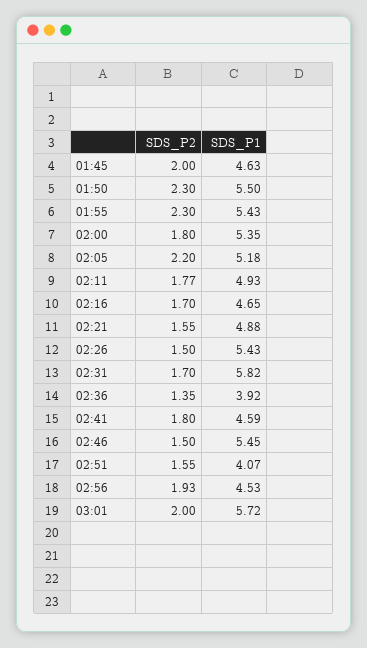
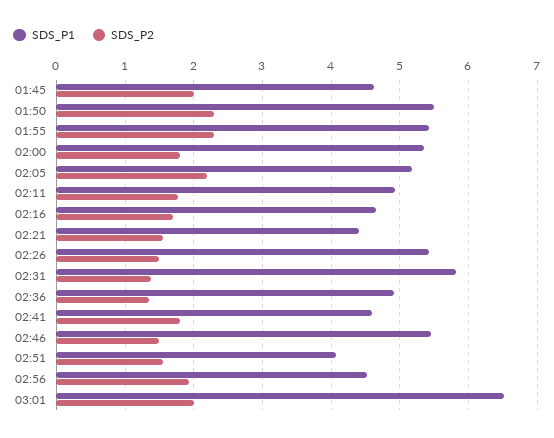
  {
    "SDS_P2": {
      "01:45": 2,
      "01:50": 2.3,
      "01:55": 2.3,
      "02:00": 1.8,
      "02:05": 2.2,
      "02:11": 1.77,
      "02:16": 1.7,
      "02:21": 1.55,
      "02:26": 1.5,
-     "02:31": 1.7,
+     "02:31": 1.4,
      "02:36": 1.35,
      "02:41": 1.8,
      "02:46": 1.5,
      "02:51": 1.55,
      "02:56": 1.93,
      "03:01": 2
    },
    "SDS_P1": {
      "01:45": 4.63,
      "01:50": 5.5,
      "01:55": 5.43,
      "02:00": 5.35,
      "02:05": 5.18,
      "02:11": 4.93,
      "02:16": 4.65,
-     "02:21": 4.88,
+     "02:21": 4.4,
      "02:26": 5.43,
      "02:31": 5.82,
-     "02:36": 3.92,
+     "02:36": 4.9,
      "02:41": 4.59,
      "02:46": 5.45,
      "02:51": 4.07,
      "02:56": 4.53,
-     "03:01": 5.72
+     "03:01": 6.5
    }
  }

